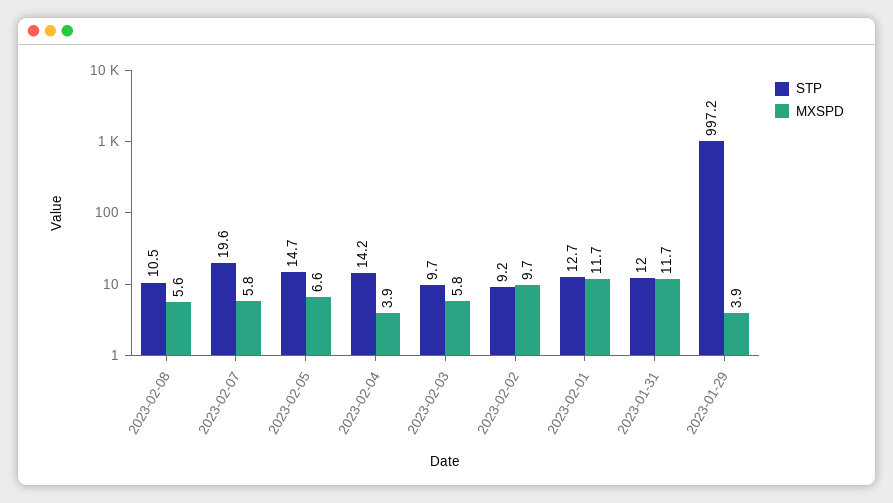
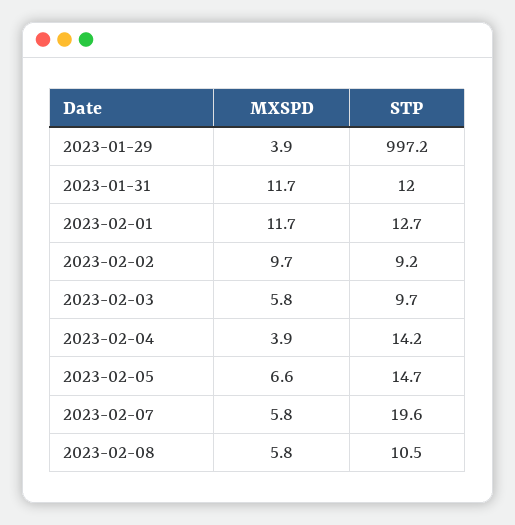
  {
    "STP": {
      "2023-02-08": 10.5,
      "2023-02-07": 19.6,
      "2023-02-05": 14.7,
      "2023-02-04": 14.2,
      "2023-02-03": 9.7,
      "2023-02-02": 9.2,
      "2023-02-01": 12.7,
      "2023-01-31": 12,
      "2023-01-29": 997.2
    },
    "MXSPD": {
-     "2023-02-08": 5.6,
+     "2023-02-08": 5.8,
      "2023-02-07": 5.8,
      "2023-02-05": 6.6,
      "2023-02-04": 3.9,
      "2023-02-03": 5.8,
      "2023-02-02": 9.7,
      "2023-02-01": 11.7,
      "2023-01-31": 11.7,
      "2023-01-29": 3.9
    }
  }

